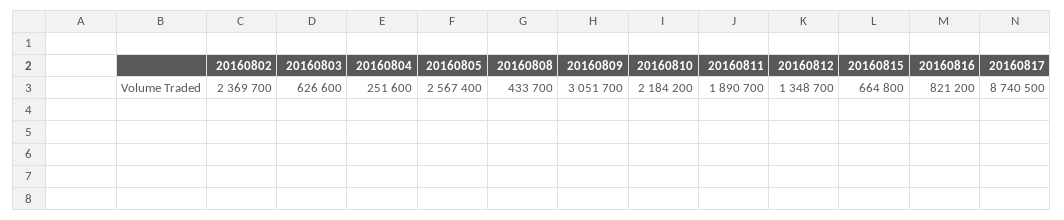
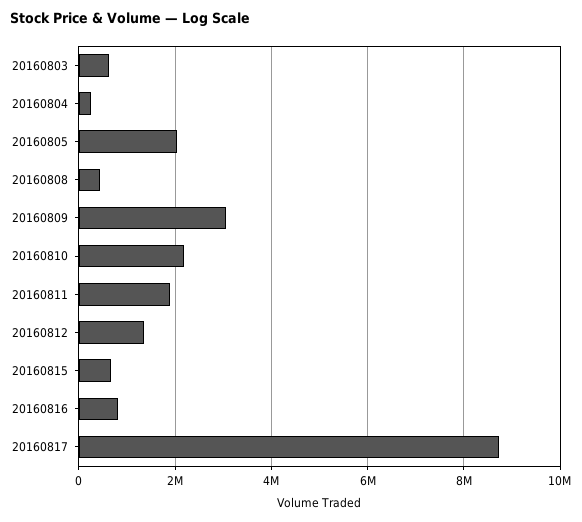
  {
-   "20160802": 2369700,
    "20160803": 626600,
    "20160804": 251600,
-   "20160805": 2567400,
+   "20160805": 2000000,
    "20160808": 433700,
    "20160809": 3051700,
    "20160810": 2184200,
    "20160811": 1890700,
    "20160812": 1348700,
    "20160815": 664800,
    "20160816": 821200,
    "20160817": 8740500
  }

